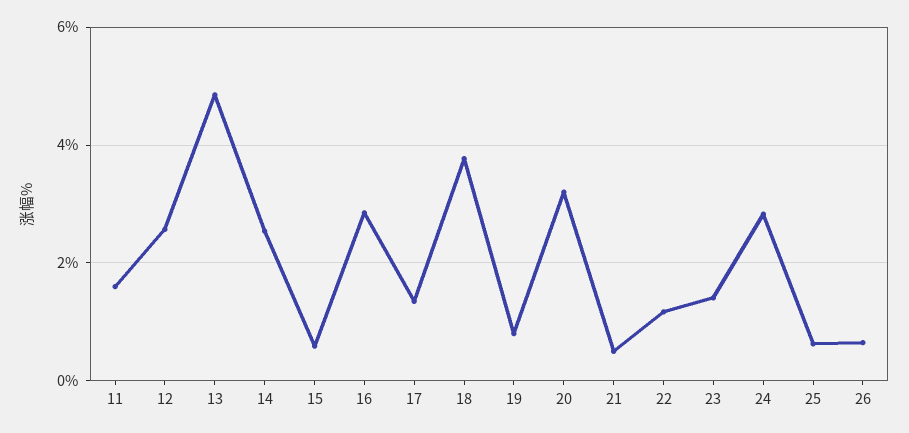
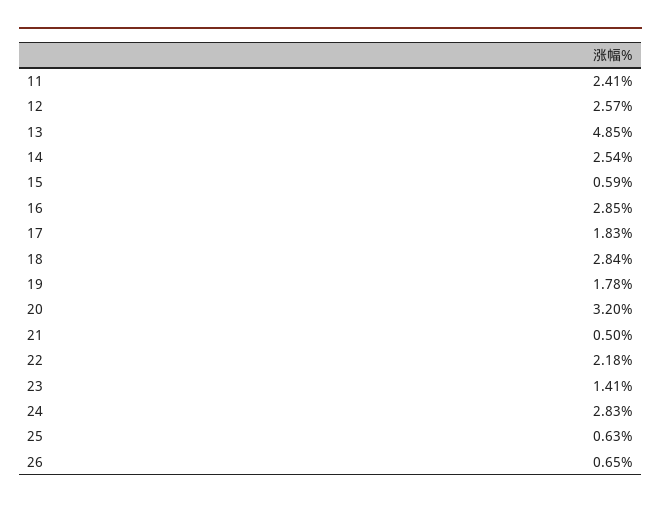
  {
-   "11": 1.6,
+   "11": 2.41,
    "12": 2.57,
    "13": 4.85,
    "14": 2.54,
    "15": 0.59,
    "16": 2.85,
-   "17": 1.4,
+   "17": 1.83,
-   "18": 3.8,
+   "18": 2.84,
-   "19": 0.8,
+   "19": 1.78,
    "20": 3.2,
    "21": 0.5,
-   "22": 1.2,
+   "22": 2.18,
    "23": 1.41,
    "24": 2.83,
    "25": 0.63,
    "26": 0.65
  }

